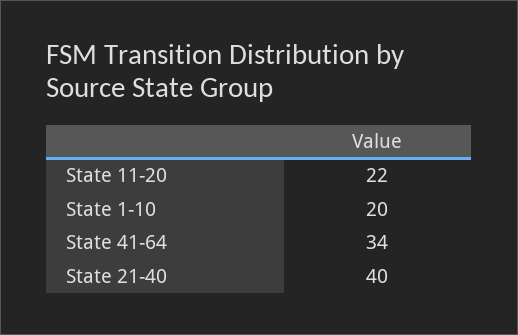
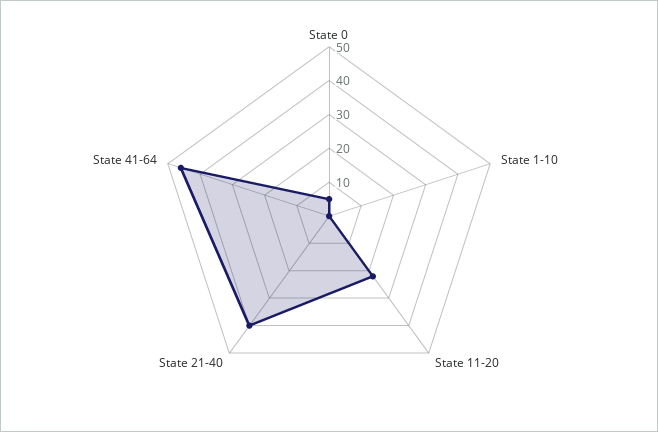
  {
    "State 11-20": 22,
-   "State 1-10": 20,
+   "State 1-10": 0,
-   "State 41-64": 34,
+   "State 41-64": 45,
-   "State 21-40": 40
+   "State 21-40": 40,
+   "State 0": 5
  }

